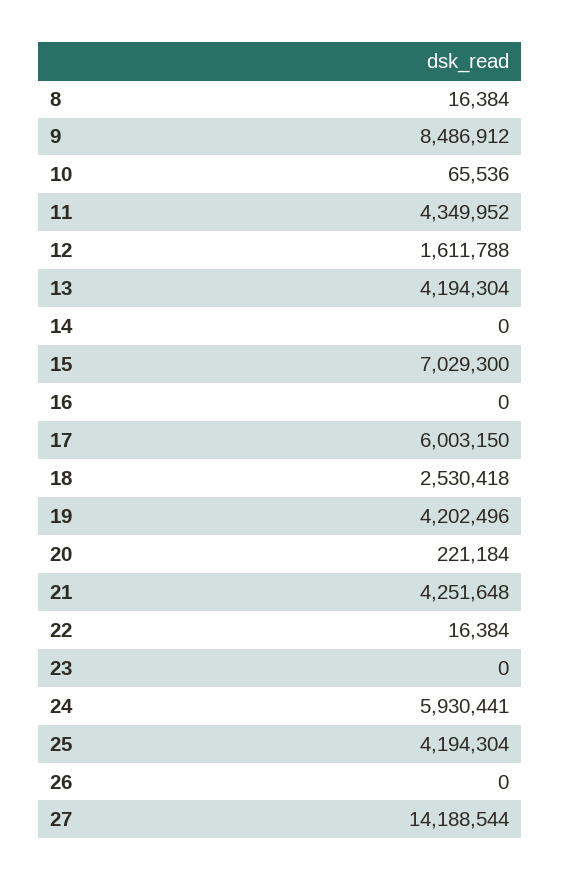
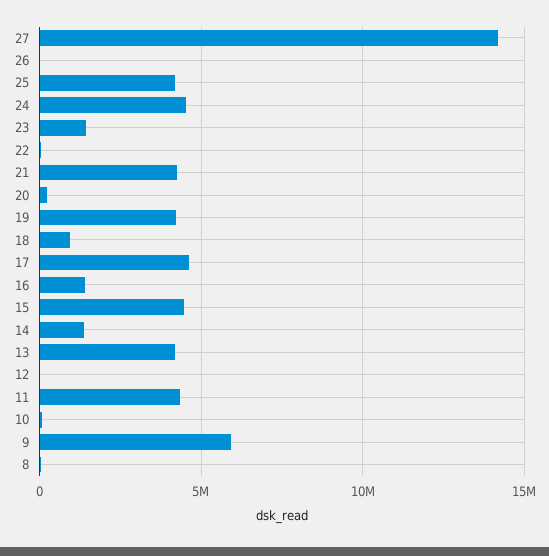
  {
    "8": 16384,
-   "9": 8486912,
+   "9": 6000000,
    "10": 65536,
    "11": 4349952,
-   "12": 1611788,
+   "12": 0,
    "13": 4194304,
-   "14": 0,
+   "14": 1500000,
-   "15": 7029300,
+   "15": 4500000,
-   "16": 0,
+   "16": 1500000,
-   "17": 6003150,
+   "17": 4500000,
-   "18": 2530418,
+   "18": 1000000,
    "19": 4202496,
    "20": 221184,
    "21": 4251648,
    "22": 16384,
-   "23": 0,
+   "23": 1500000,
-   "24": 5930441,
+   "24": 4500000,
    "25": 4194304,
    "26": 0,
    "27": 14188544
  }

